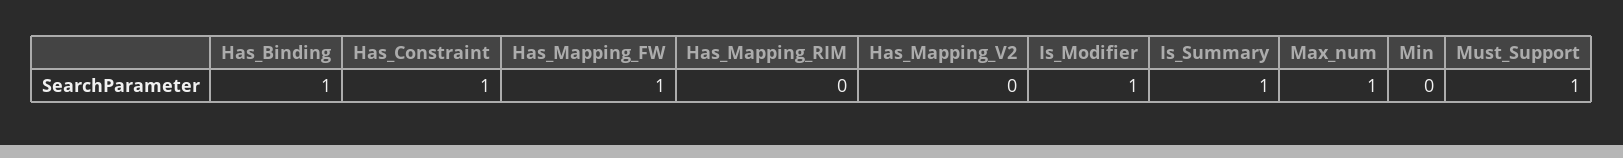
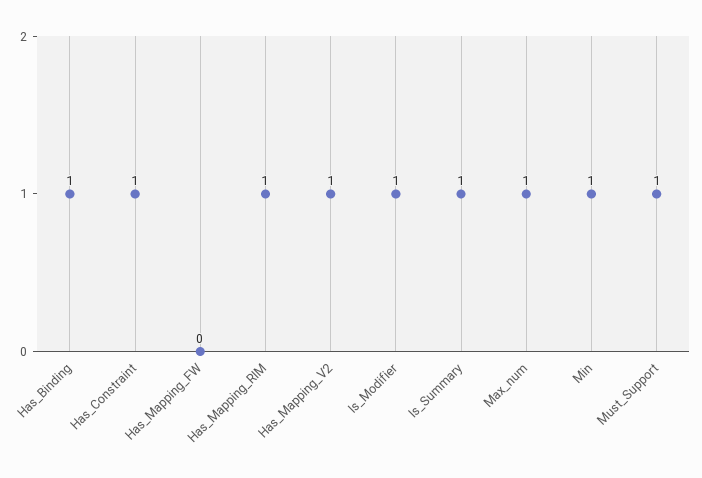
  {
    "Has_Binding": 1,
    "Has_Constraint": 1,
-   "Has_Mapping_FW": 1,
+   "Has_Mapping_FW": 0,
-   "Has_Mapping_RIM": 0,
+   "Has_Mapping_RIM": 1,
-   "Has_Mapping_V2": 0,
+   "Has_Mapping_V2": 1,
    "Is_Modifier": 1,
    "Is_Summary": 1,
    "Max_num": 1,
-   "Min": 0,
+   "Min": 1,
    "Must_Support": 1
  }

